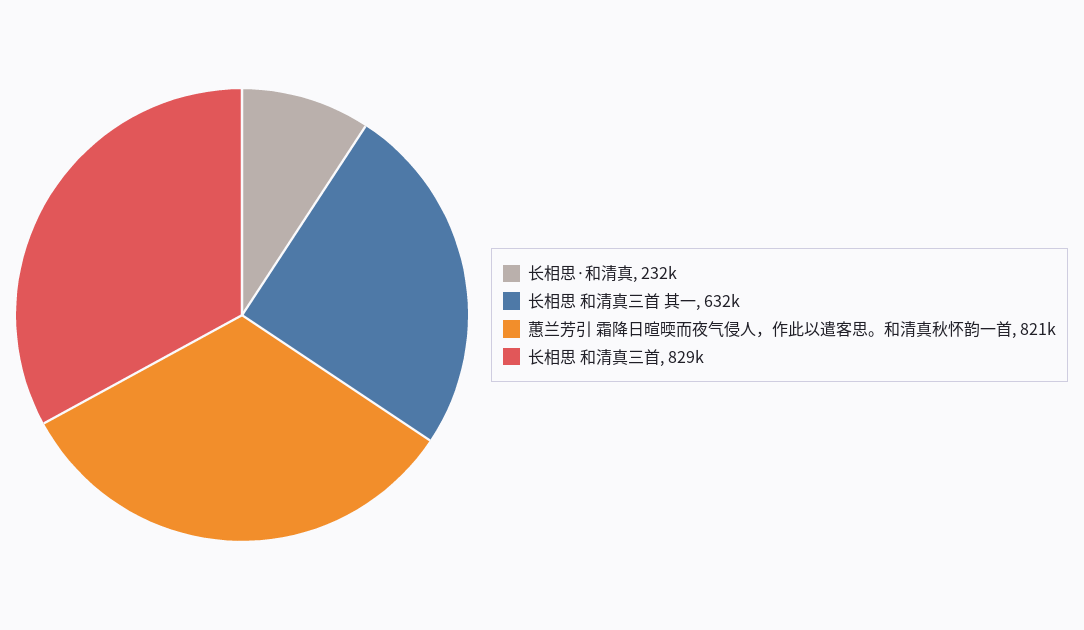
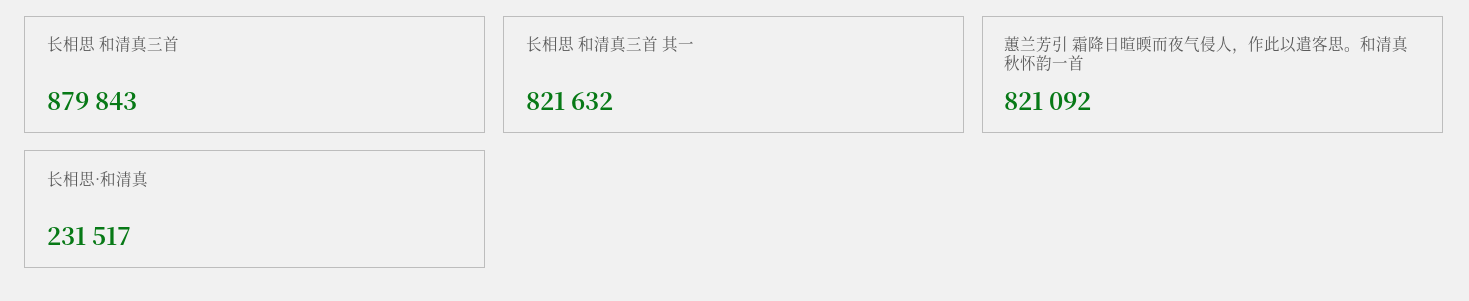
  {
    "长相思·和清真": 231517,
-   "长相思 和清真三首 其一": 632000,
+   "长相思 和清真三首 其一": 821632,
    "蕙兰芳引 霜降日暄㬉而夜气侵人，作此以遣客思。和清真秋怀韵一首": 821092,
-   "长相思 和清真三首": 829000
+   "长相思 和清真三首": 879843
  }

